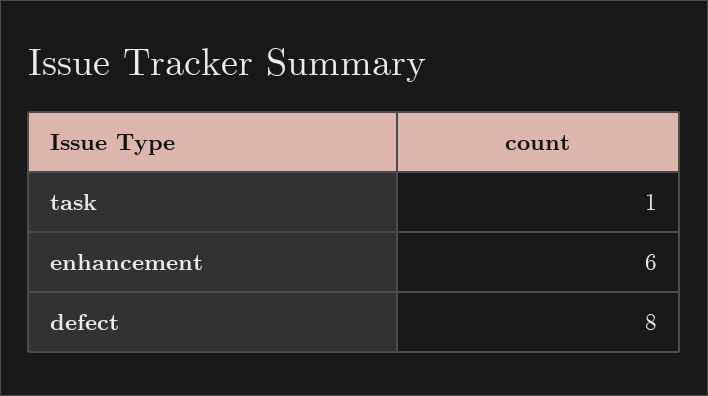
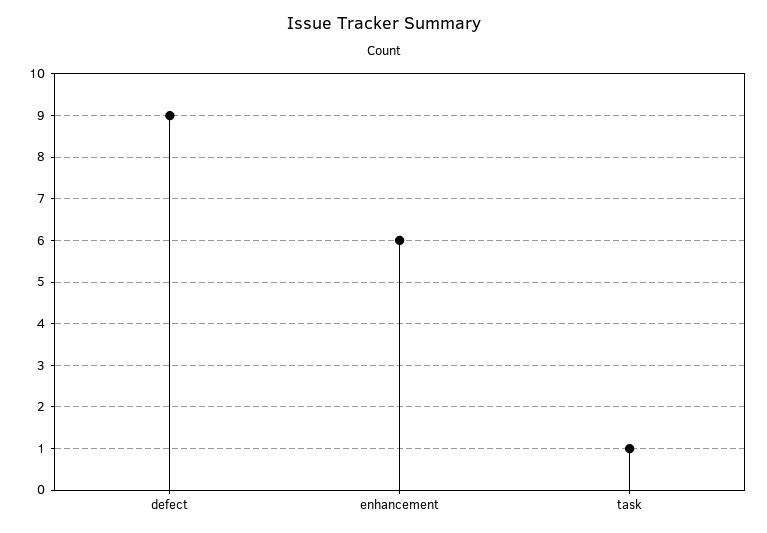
  {
    "task": 1,
    "enhancement": 6,
-   "defect": 8
+   "defect": 9
  }

